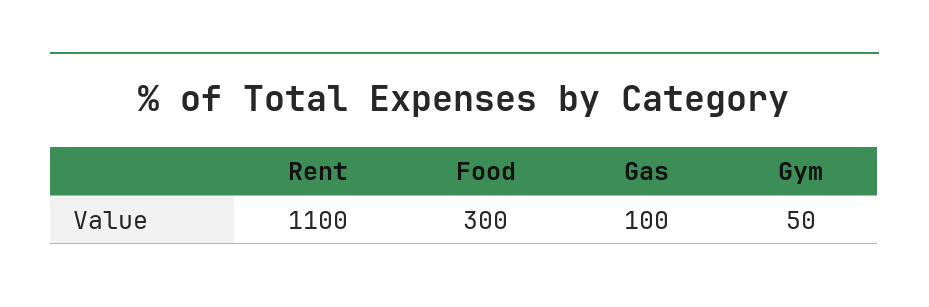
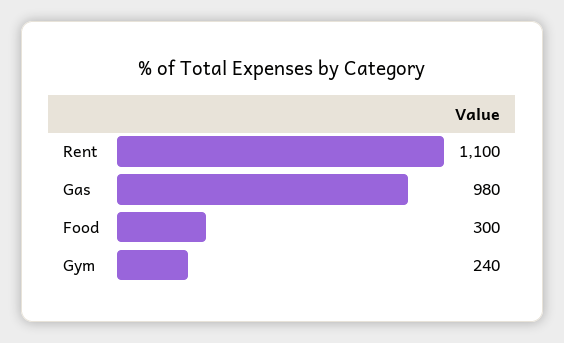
  {
    "Rent": 1100,
    "Food": 300,
-   "Gas": 100,
+   "Gas": 980,
-   "Gym": 50
+   "Gym": 240
  }

